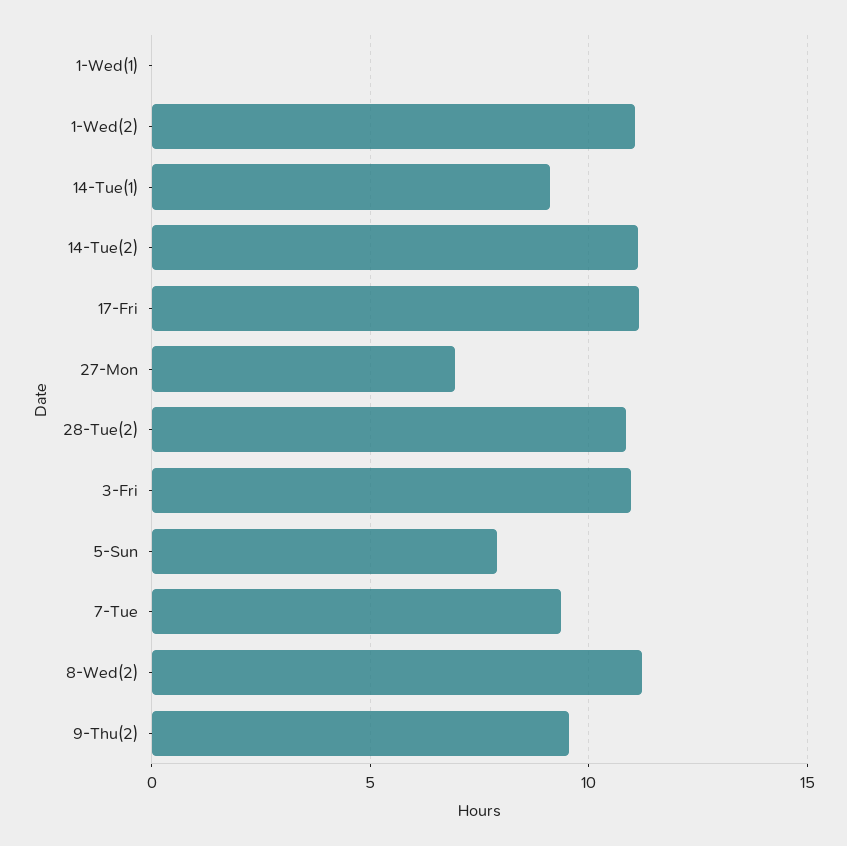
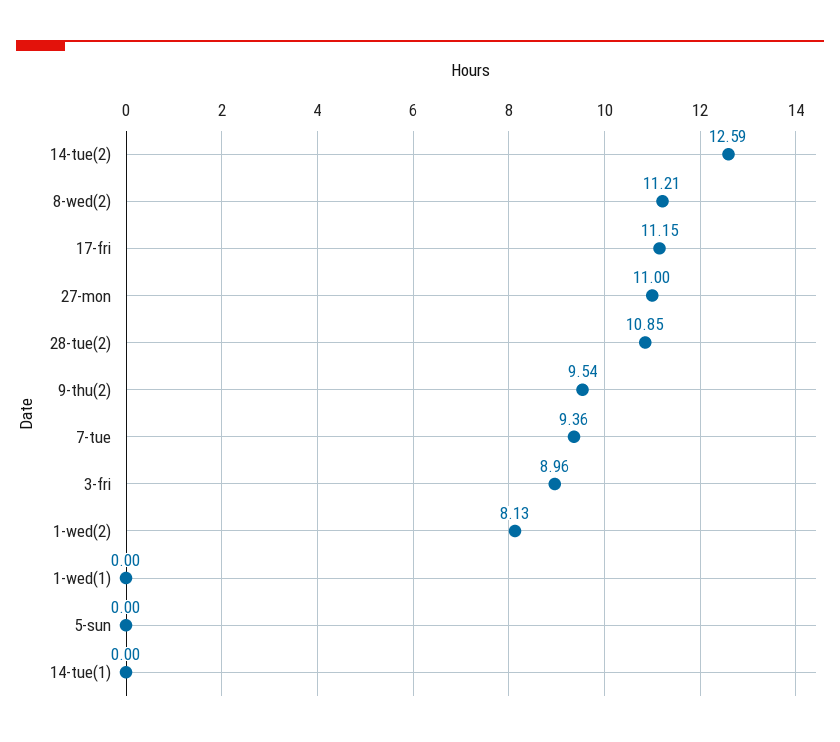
  {
    "1-Wed(1)": 0,
-   "1-Wed(2)": 11,
+   "1-Wed(2)": 8.13,
-   "14-Tue(1)": 9,
+   "14-Tue(1)": 0,
-   "14-Tue(2)": 11,
+   "14-Tue(2)": 12.59,
    "17-Fri": 11.15,
-   "27-Mon": 7,
+   "27-Mon": 11,
    "28-Tue(2)": 10.85,
-   "3-Fri": 11,
+   "3-Fri": 8.96,
-   "5-Sun": 8,
+   "5-Sun": 0,
    "7-Tue": 9.36,
    "8-Wed(2)": 11.21,
    "9-Thu(2)": 9.54
  }

